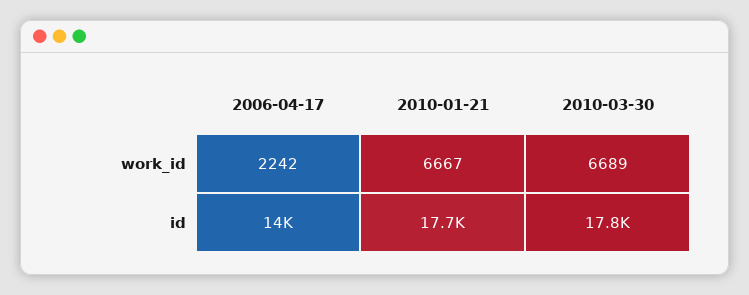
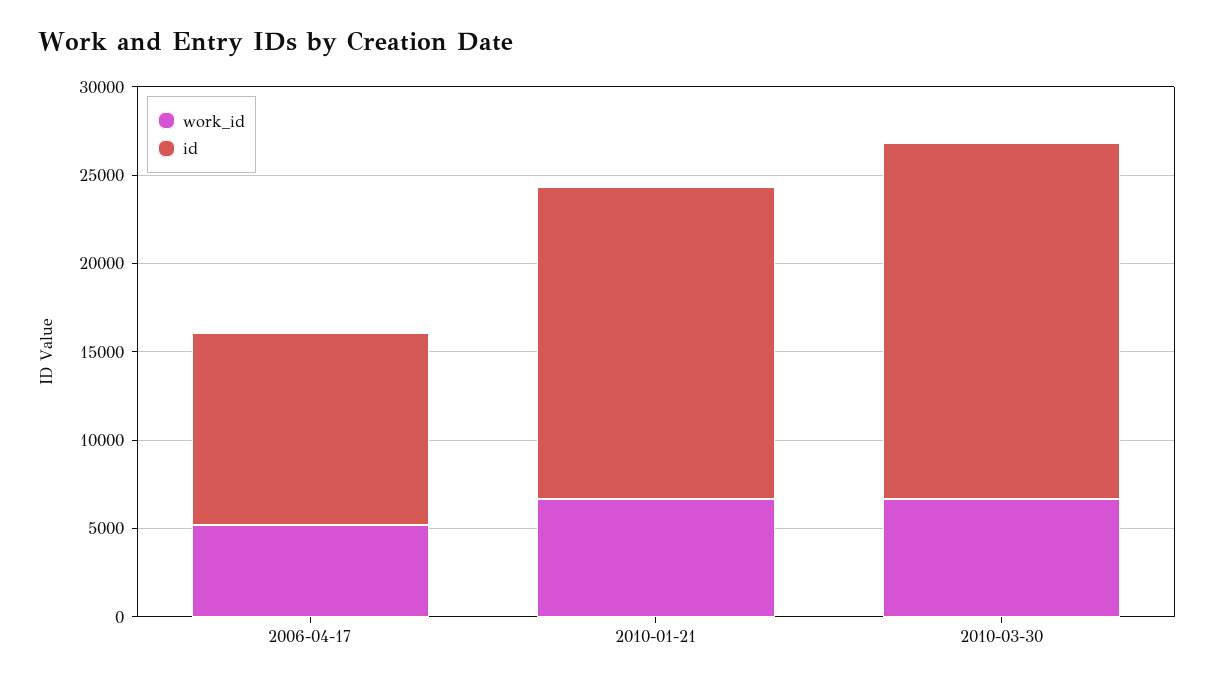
  {
    "work_id": {
-     "2006-04-17": 2242,
+     "2006-04-17": 5000,
      "2010-01-21": 6667,
      "2010-03-30": 6689
    },
    "id": {
-     "2006-04-17": 14000,
+     "2006-04-17": 11000,
      "2010-01-21": 17700,
-     "2010-03-30": 17800
+     "2010-03-30": 20000
    }
  }

